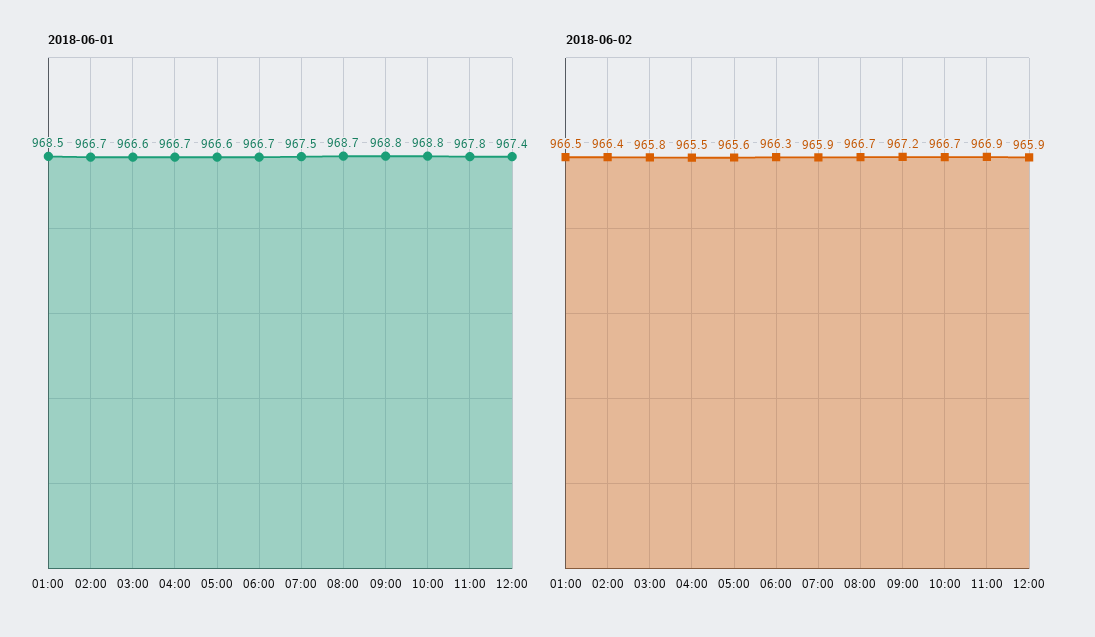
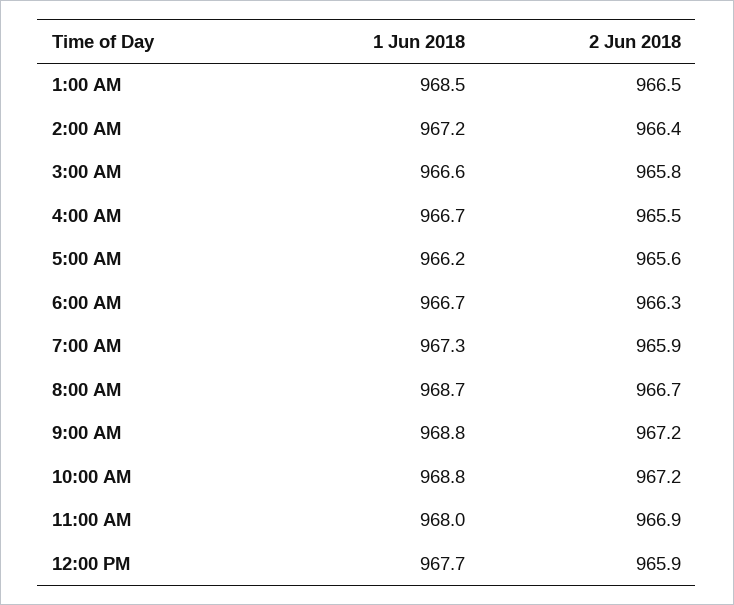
  {
    "2018-06-01": {
      "01:00": 968.5,
-     "02:00": 966.7,
+     "02:00": 967.2,
      "03:00": 966.6,
      "04:00": 966.7,
-     "05:00": 966.6,
+     "05:00": 966.2,
      "06:00": 966.7,
-     "07:00": 967.5,
+     "07:00": 967.3,
      "08:00": 968.7,
      "09:00": 968.8,
      "10:00": 968.8,
-     "11:00": 967.8,
+     "11:00": 968,
-     "12:00": 967.4
+     "12:00": 967.7
    },
    "2018-06-02": {
      "01:00": 966.5,
      "02:00": 966.4,
      "03:00": 965.8,
      "04:00": 965.5,
      "05:00": 965.6,
      "06:00": 966.3,
      "07:00": 965.9,
      "08:00": 966.7,
      "09:00": 967.2,
-     "10:00": 966.7,
+     "10:00": 967.2,
      "11:00": 966.9,
      "12:00": 965.9
    }
  }

